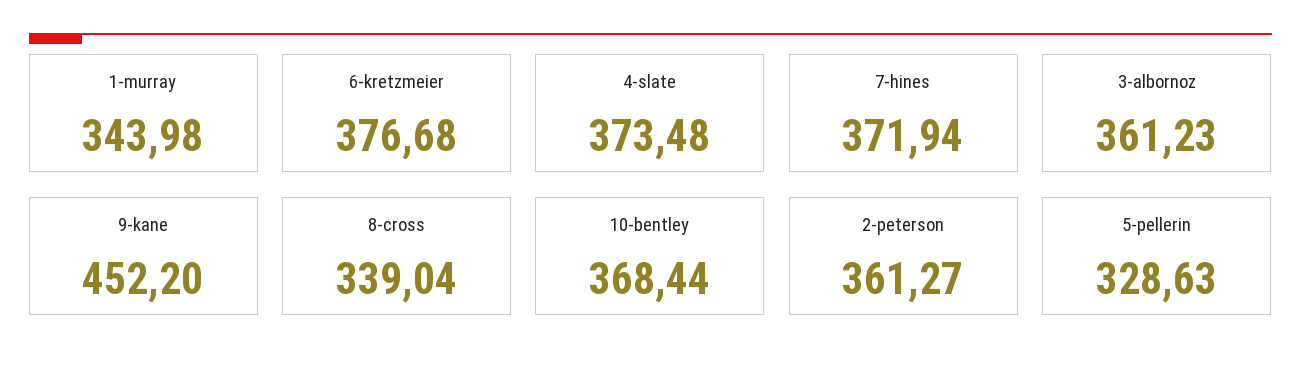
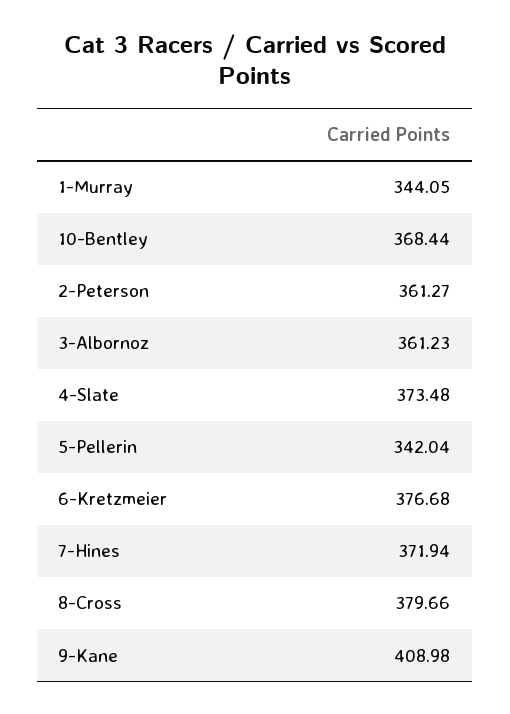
  {
-   "1-murray": 343.98,
+   "1-murray": 344.05,
    "6-kretzmeier": 376.68,
    "4-slate": 373.48,
    "7-hines": 371.94,
    "3-albornoz": 361.23,
-   "9-kane": 452.2,
+   "9-kane": 408.98,
-   "8-cross": 339.04,
+   "8-cross": 379.66,
    "10-bentley": 368.44,
    "2-peterson": 361.27,
-   "5-pellerin": 328.63
+   "5-pellerin": 342.04
  }

